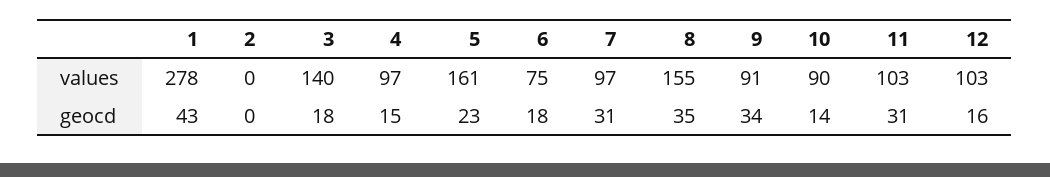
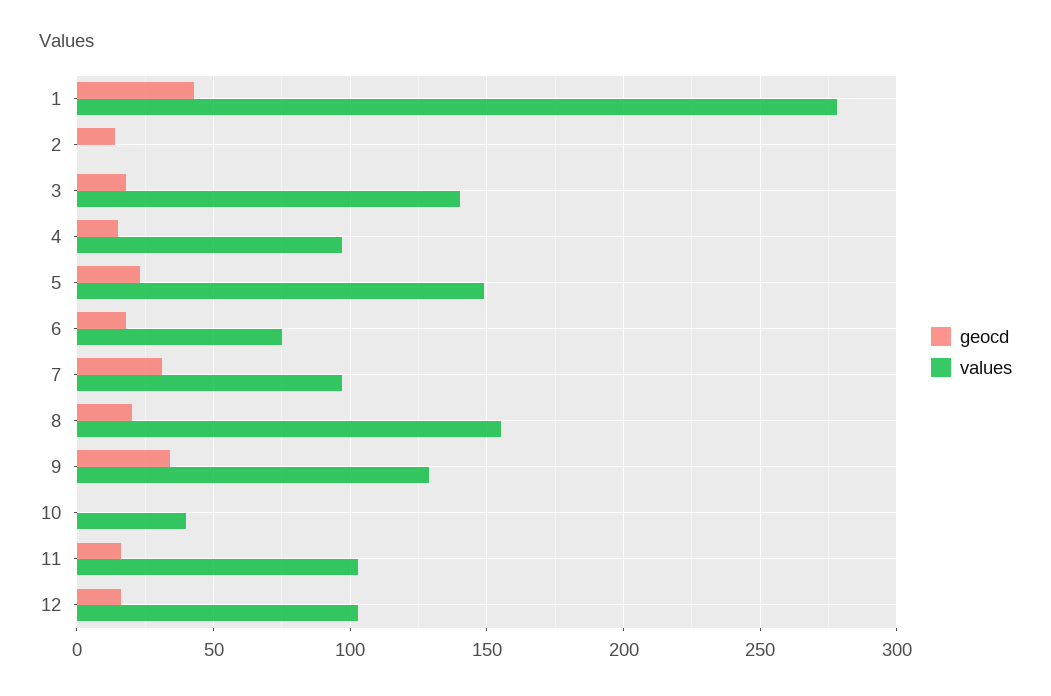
  {
    "values": {
      "1": 278,
      "2": 0,
      "3": 140,
      "4": 97,
-     "5": 161,
+     "5": 150,
      "6": 75,
      "7": 97,
      "8": 155,
-     "9": 91,
+     "9": 130,
-     "10": 90,
+     "10": 40,
      "11": 103,
      "12": 103
    },
    "geocd": {
      "1": 43,
-     "2": 0,
+     "2": 15,
      "3": 18,
      "4": 15,
      "5": 23,
      "6": 18,
      "7": 31,
-     "8": 35,
+     "8": 20,
      "9": 34,
-     "10": 14,
+     "10": 0,
-     "11": 31,
+     "11": 15,
      "12": 16
    }
  }

